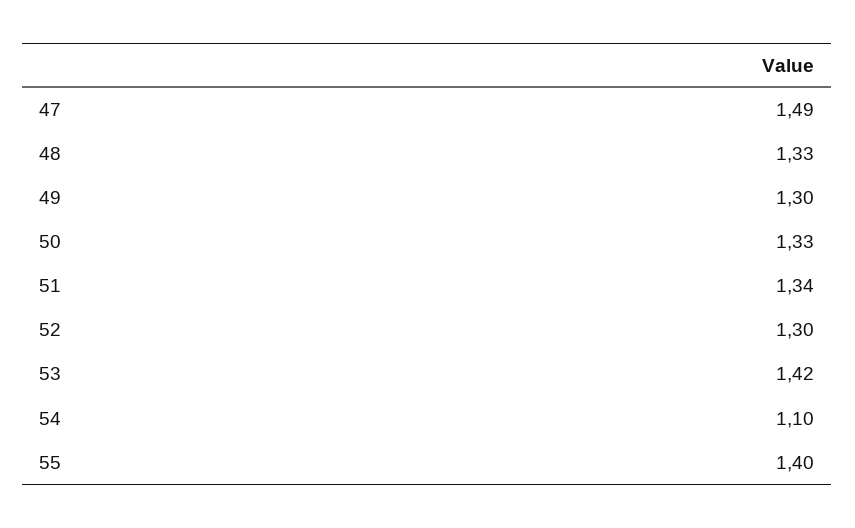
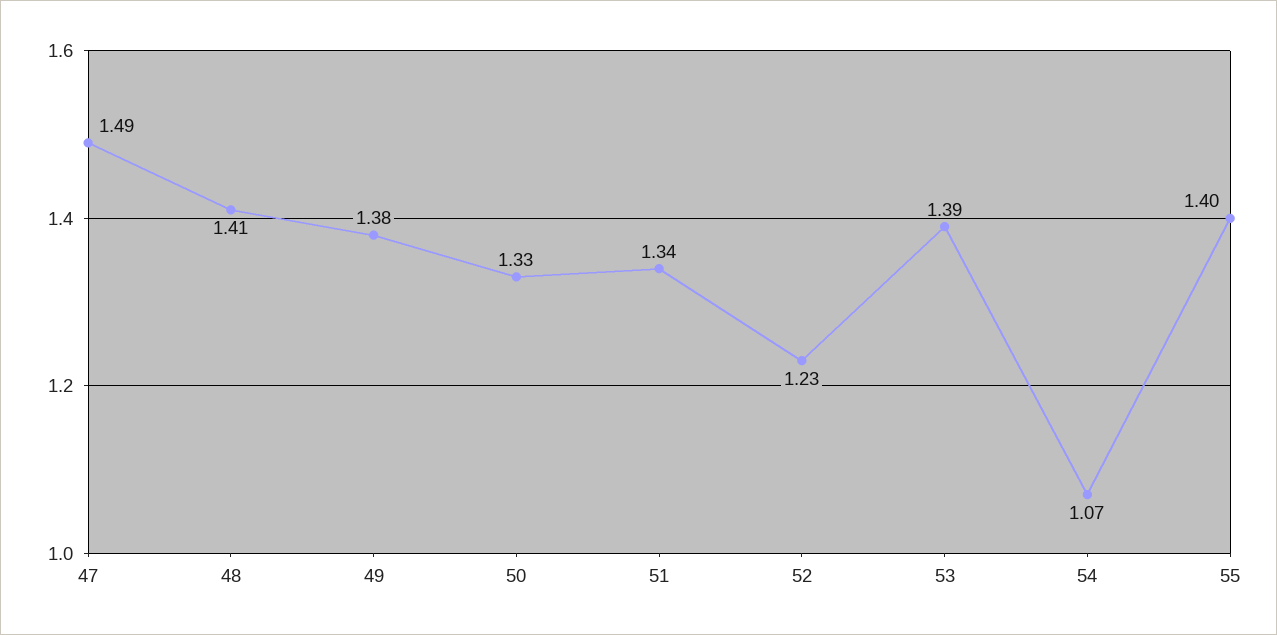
  {
    "47": 1.49,
-   "48": 1.33,
+   "48": 1.41,
-   "49": 1.3,
+   "49": 1.38,
    "50": 1.33,
    "51": 1.34,
-   "52": 1.3,
+   "52": 1.23,
-   "53": 1.42,
+   "53": 1.39,
-   "54": 1.1,
+   "54": 1.07,
    "55": 1.4
  }

